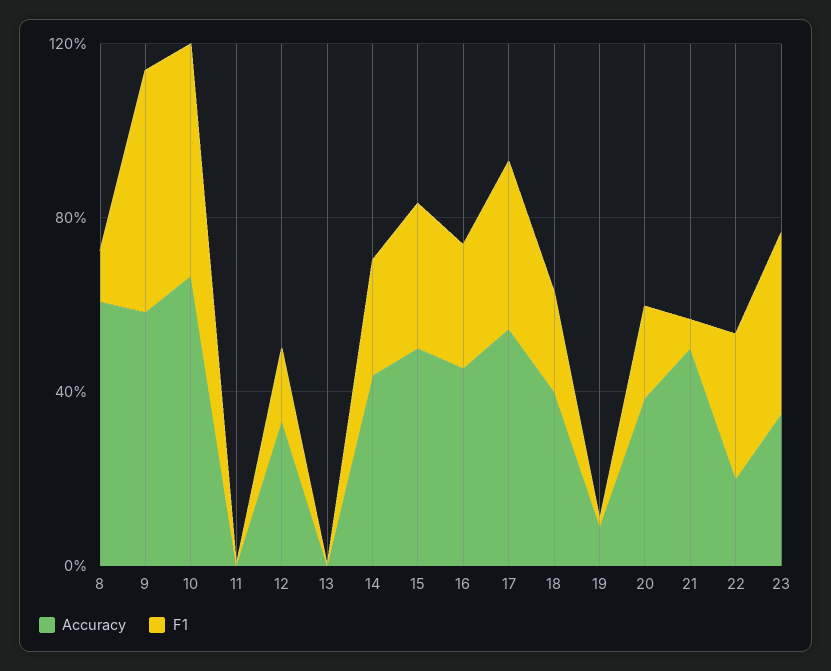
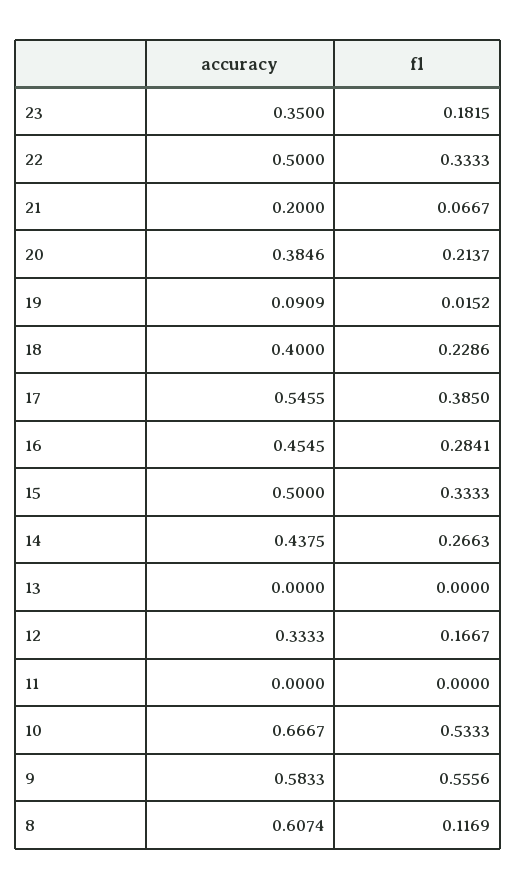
  {
    "Accuracy": {
      "8": 0.6074,
      "9": 0.5833,
      "10": 0.6667,
      "11": 0,
      "12": 0.3333,
      "13": 0,
      "14": 0.4375,
      "15": 0.5,
      "16": 0.4545,
      "17": 0.5455,
      "18": 0.4,
      "19": 0.0909,
      "20": 0.3846,
-     "21": 0.5,
+     "21": 0.2,
-     "22": 0.2,
+     "22": 0.5,
      "23": 0.35
    },
    "F1": {
      "8": 0.1169,
      "9": 0.5556,
      "10": 0.5333,
      "11": 0,
      "12": 0.1667,
      "13": 0,
      "14": 0.2663,
      "15": 0.3333,
      "16": 0.2841,
      "17": 0.385,
      "18": 0.2286,
      "19": 0.0152,
      "20": 0.2137,
      "21": 0.0667,
      "22": 0.3333,
-     "23": 0.4
+     "23": 0.1815
    }
  }

